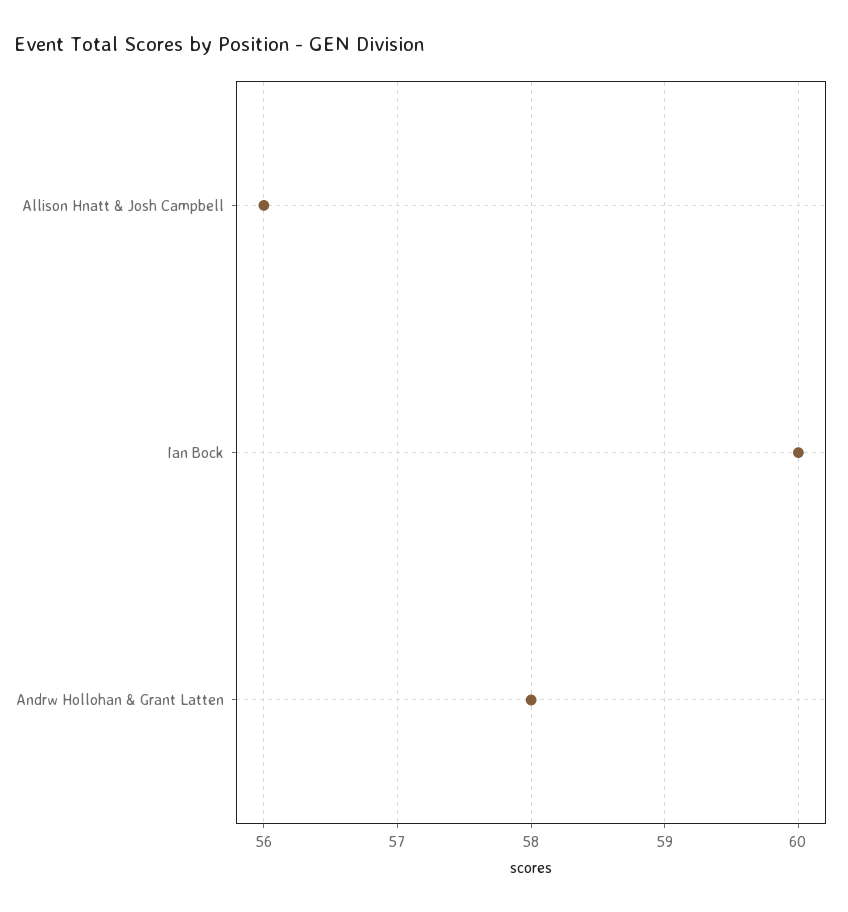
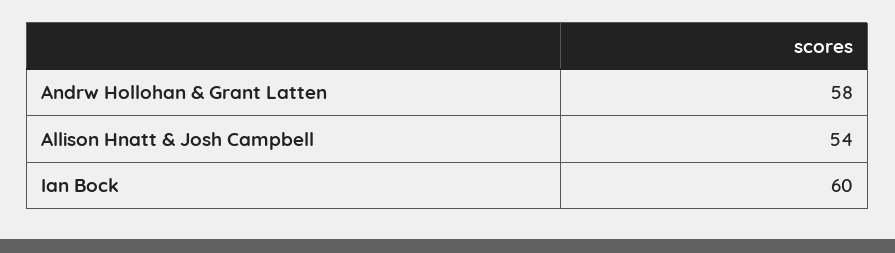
  {
-   "Allison Hnatt & Josh Campbell": 56,
+   "Allison Hnatt & Josh Campbell": 54,
    "Ian Bock": 60,
    "Andrw Hollohan & Grant Latten": 58
  }

